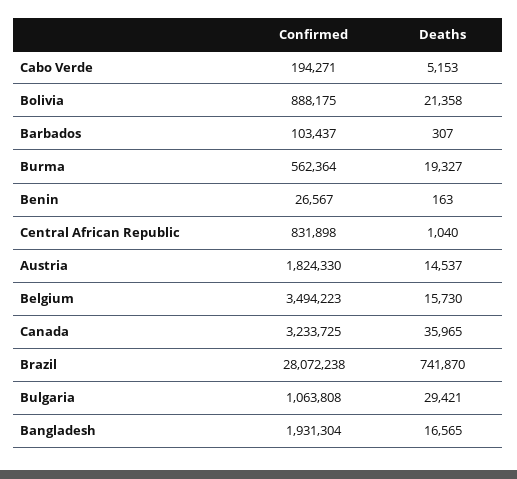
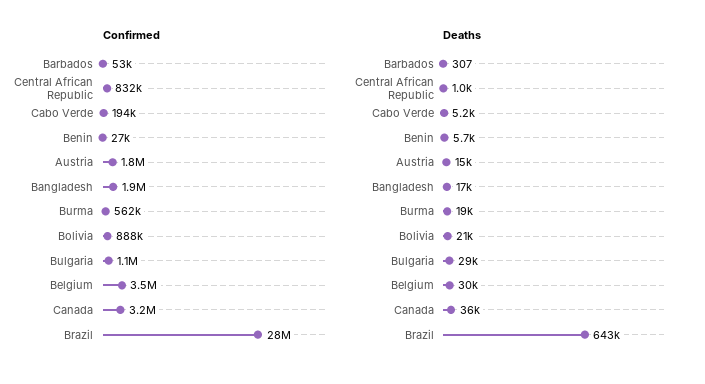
  {
    "Confirmed": {
      "Cabo Verde": 194271,
      "Bolivia": 888175,
-     "Barbados": 103437,
+     "Barbados": 53000,
      "Burma": 562364,
      "Benin": 26567,
      "Central African Republic": 831898,
      "Austria": 1824330,
      "Belgium": 3494223,
      "Canada": 3233725,
      "Brazil": 28072238,
      "Bulgaria": 1063808,
      "Bangladesh": 1931304
    },
    "Deaths": {
      "Cabo Verde": 5153,
      "Bolivia": 21358,
      "Barbados": 307,
      "Burma": 19327,
-     "Benin": 163,
+     "Benin": 5700,
      "Central African Republic": 1040,
      "Austria": 14537,
-     "Belgium": 15730,
+     "Belgium": 30000,
      "Canada": 35965,
-     "Brazil": 741870,
+     "Brazil": 643000,
      "Bulgaria": 29421,
      "Bangladesh": 16565
    }
  }

